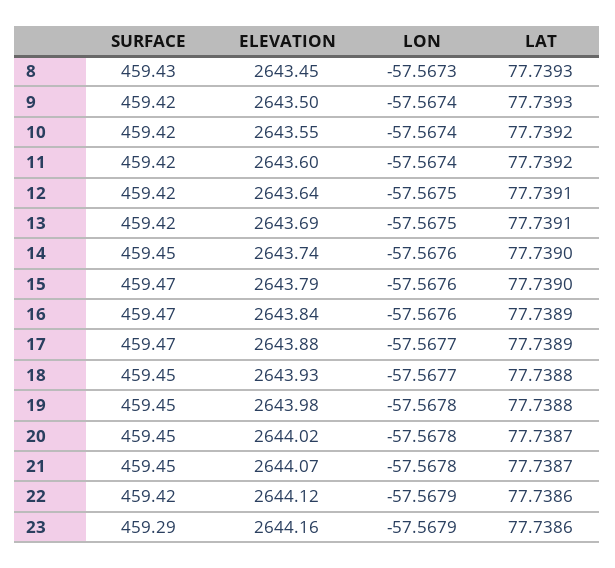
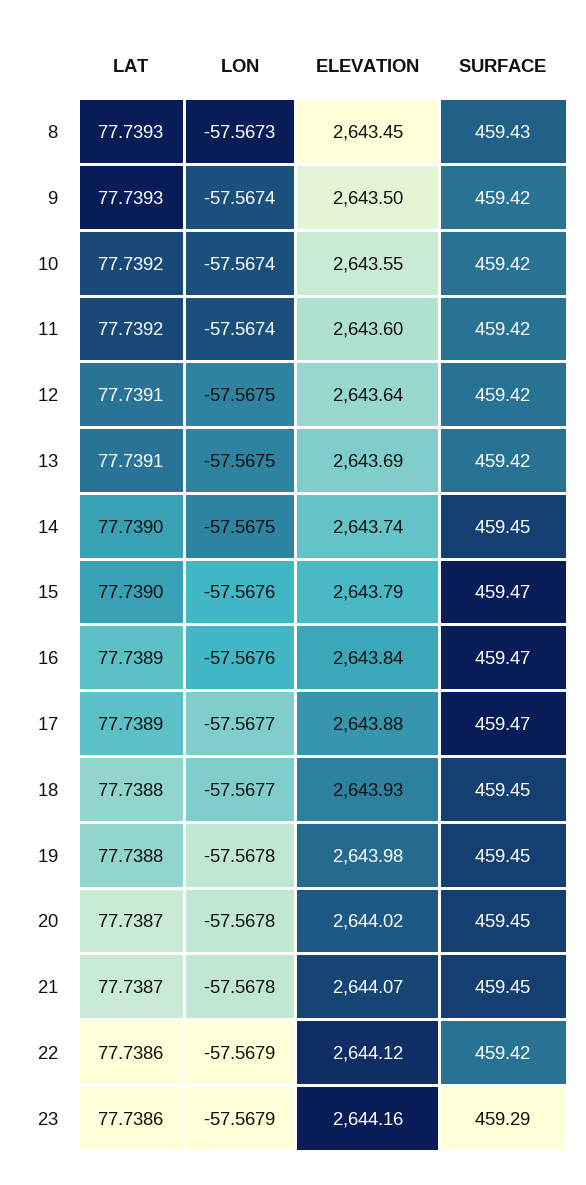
  {
    "SURFACE": {
      "8": 459.43,
      "9": 459.42,
      "10": 459.42,
      "11": 459.42,
      "12": 459.42,
      "13": 459.42,
      "14": 459.45,
      "15": 459.47,
      "16": 459.47,
      "17": 459.47,
      "18": 459.45,
      "19": 459.45,
      "20": 459.45,
      "21": 459.45,
      "22": 459.42,
      "23": 459.29
    },
    "ELEVATION": {
      "8": 2643.45,
      "9": 2643.5,
      "10": 2643.55,
      "11": 2643.6,
      "12": 2643.64,
      "13": 2643.69,
      "14": 2643.74,
      "15": 2643.79,
      "16": 2643.84,
      "17": 2643.88,
      "18": 2643.93,
      "19": 2643.98,
      "20": 2644.02,
      "21": 2644.07,
      "22": 2644.12,
      "23": 2644.16
    },
    "LON": {
      "8": -57.5673,
      "9": -57.5674,
      "10": -57.5674,
      "11": -57.5674,
      "12": -57.5675,
      "13": -57.5675,
-     "14": -57.5676,
+     "14": -57.5675,
      "15": -57.5676,
      "16": -57.5676,
      "17": -57.5677,
      "18": -57.5677,
      "19": -57.5678,
      "20": -57.5678,
      "21": -57.5678,
      "22": -57.5679,
      "23": -57.5679
    },
    "LAT": {
      "8": 77.7393,
      "9": 77.7393,
      "10": 77.7392,
      "11": 77.7392,
      "12": 77.7391,
      "13": 77.7391,
      "14": 77.739,
      "15": 77.739,
      "16": 77.7389,
      "17": 77.7389,
      "18": 77.7388,
      "19": 77.7388,
      "20": 77.7387,
      "21": 77.7387,
      "22": 77.7386,
      "23": 77.7386
    }
  }

